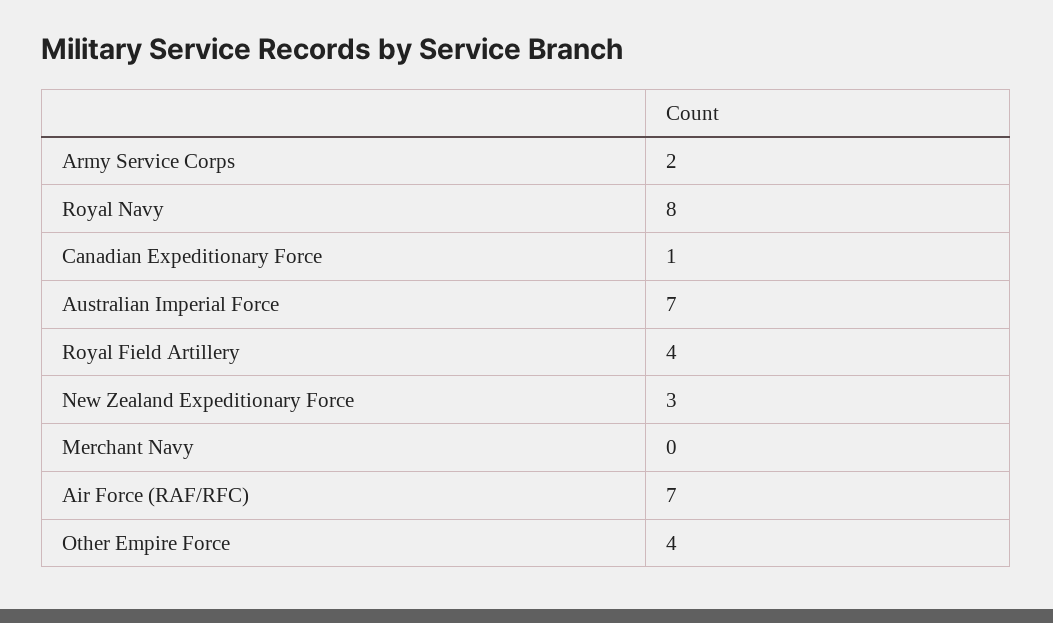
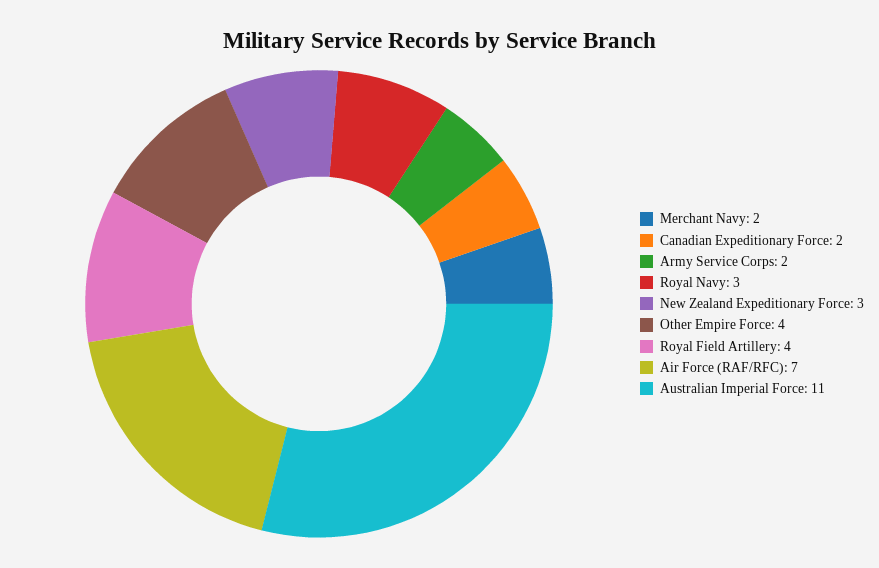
  {
    "Army Service Corps": 2,
-   "Royal Navy": 8,
+   "Royal Navy": 3,
-   "Canadian Expeditionary Force": 1,
+   "Canadian Expeditionary Force": 2,
-   "Australian Imperial Force": 7,
+   "Australian Imperial Force": 11,
    "Royal Field Artillery": 4,
    "New Zealand Expeditionary Force": 3,
-   "Merchant Navy": 0,
+   "Merchant Navy": 2,
    "Air Force (RAF/RFC)": 7,
    "Other Empire Force": 4
  }

